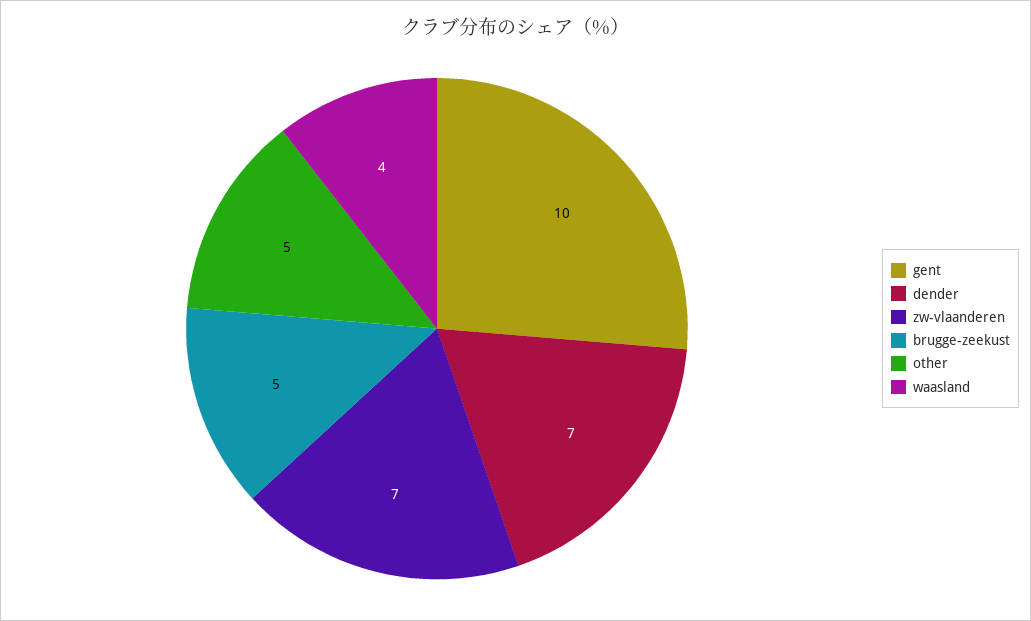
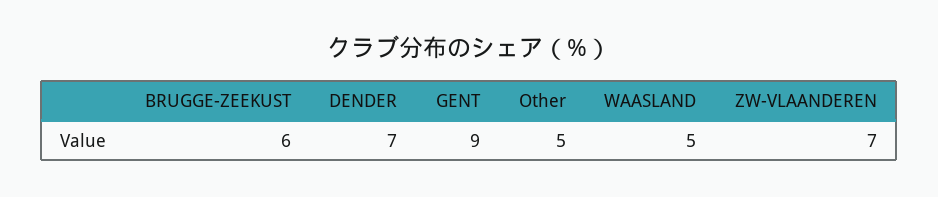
  {
-   "gent": 10,
+   "gent": 9,
    "dender": 7,
    "zw-vlaanderen": 7,
-   "brugge-zeekust": 5,
+   "brugge-zeekust": 6,
    "other": 5,
-   "waasland": 4
+   "waasland": 5
  }

